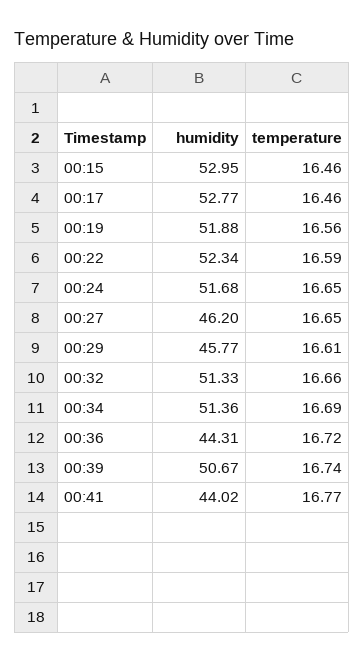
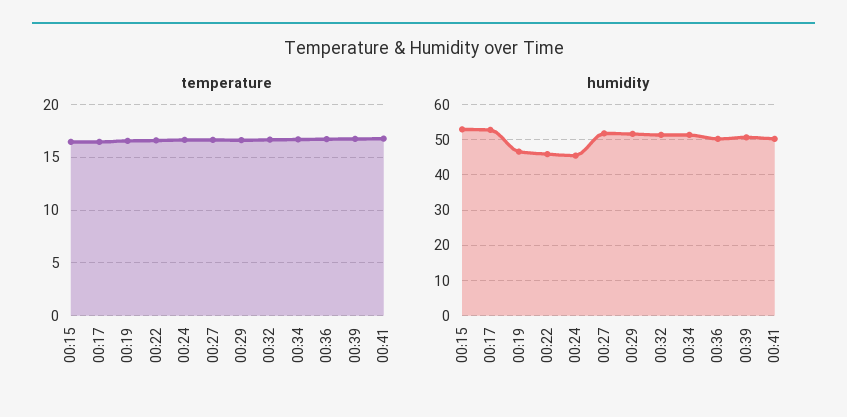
  {
    "humidity": {
      "00:15": 52.95,
      "00:17": 52.77,
-     "00:19": 51.88,
+     "00:19": 46,
-     "00:22": 52.34,
+     "00:22": 46,
-     "00:24": 51.68,
+     "00:24": 46,
-     "00:27": 46.2,
+     "00:27": 52,
-     "00:29": 45.77,
+     "00:29": 52,
      "00:32": 51.33,
      "00:34": 51.36,
-     "00:36": 44.31,
+     "00:36": 50,
      "00:39": 50.67,
-     "00:41": 44.02
+     "00:41": 50
    },
    "temperature": {
      "00:15": 16.46,
      "00:17": 16.46,
      "00:19": 16.56,
      "00:22": 16.59,
      "00:24": 16.65,
      "00:27": 16.65,
      "00:29": 16.61,
      "00:32": 16.66,
      "00:34": 16.69,
      "00:36": 16.72,
      "00:39": 16.74,
      "00:41": 16.77
    }
  }

